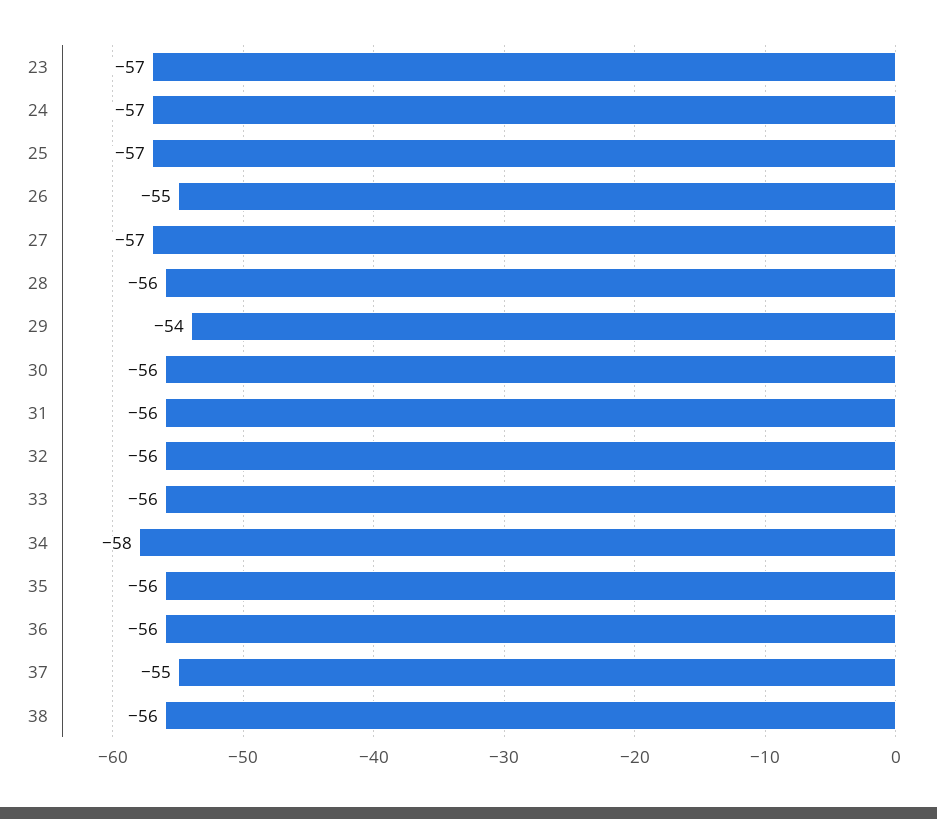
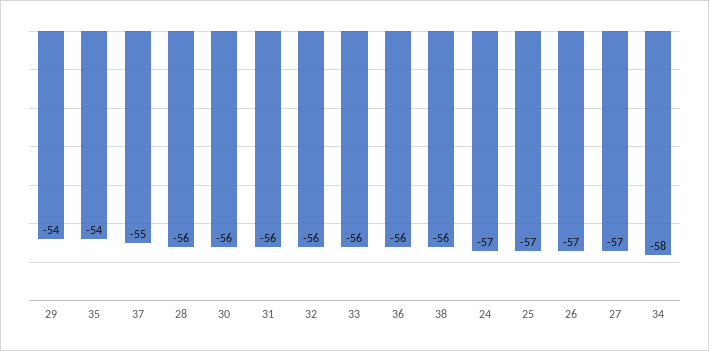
  {
-   "23": -57,
    "24": -57,
    "25": -57,
-   "26": -55,
+   "26": -57,
    "27": -57,
    "28": -56,
    "29": -54,
    "30": -56,
    "31": -56,
    "32": -56,
    "33": -56,
    "34": -58,
-   "35": -56,
+   "35": -54,
    "36": -56,
    "37": -55,
    "38": -56
  }

